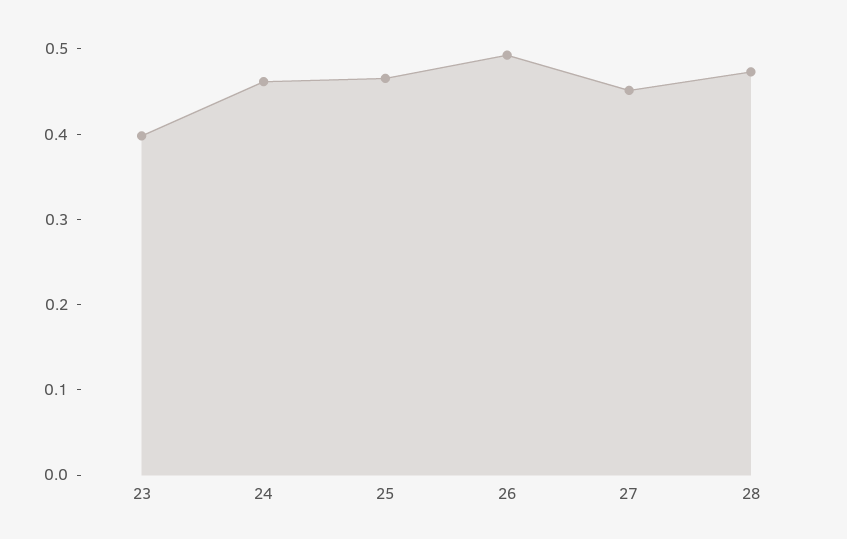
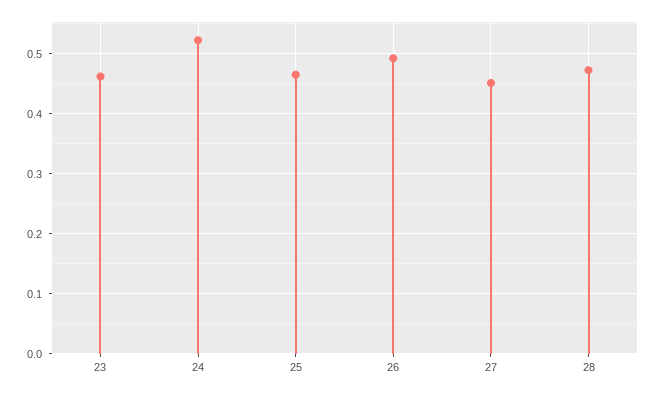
  {
-   "23": 0.4,
+   "23": 0.46,
-   "24": 0.46,
+   "24": 0.52,
    "25": 0.47,
    "26": 0.49,
    "27": 0.45,
    "28": 0.47
  }

